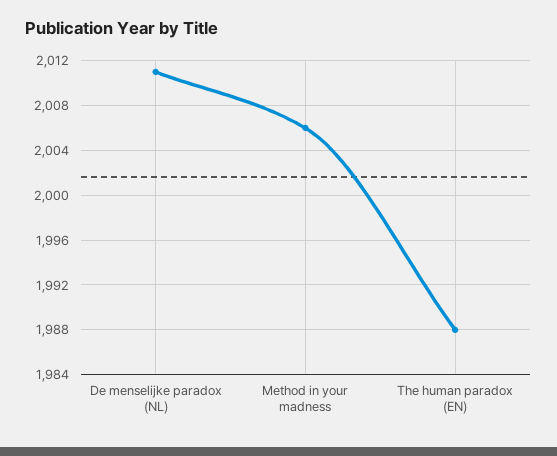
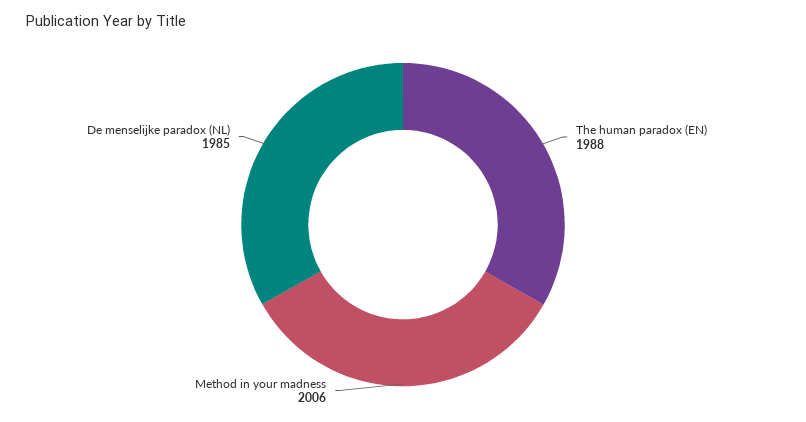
  {
-   "De menselijke paradox (NL)": 2011,
+   "De menselijke paradox (NL)": 1985,
    "Method in your madness": 2006,
    "The human paradox (EN)": 1988
  }

